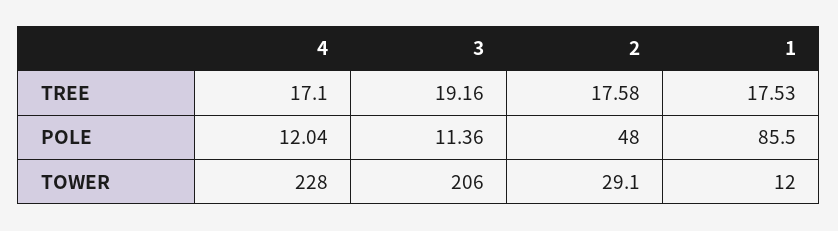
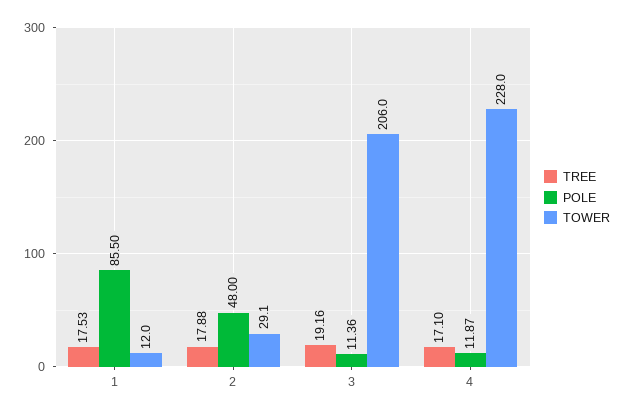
  {
    "TREE": {
      "4": 17.1,
      "3": 19.16,
-     "2": 17.58,
+     "2": 17.88,
      "1": 17.53
    },
    "POLE": {
-     "4": 12.04,
+     "4": 11.87,
      "3": 11.36,
      "2": 48,
      "1": 85.5
    },
    "TOWER": {
      "4": 228,
      "3": 206,
      "2": 29.1,
      "1": 12
    }
  }

